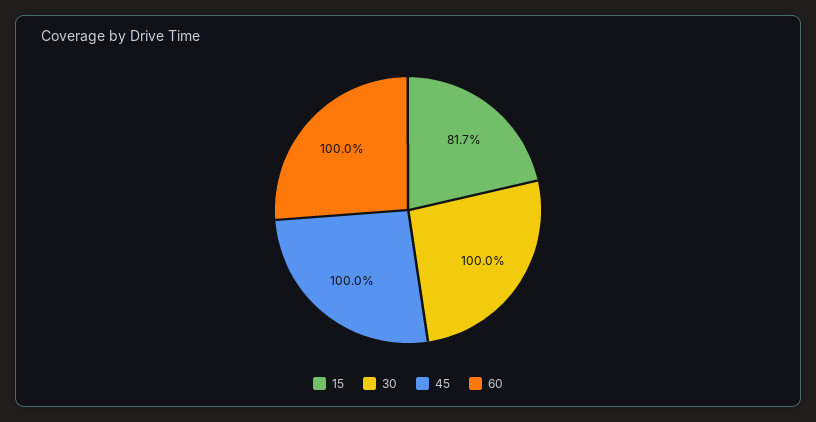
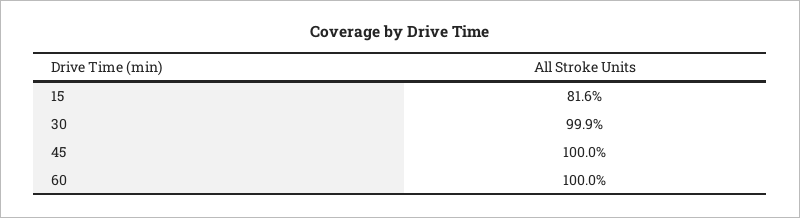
  {
-   "15": 81.7,
+   "15": 81.6,
-   "30": 100,
+   "30": 99.9,
    "45": 100,
    "60": 100
  }

